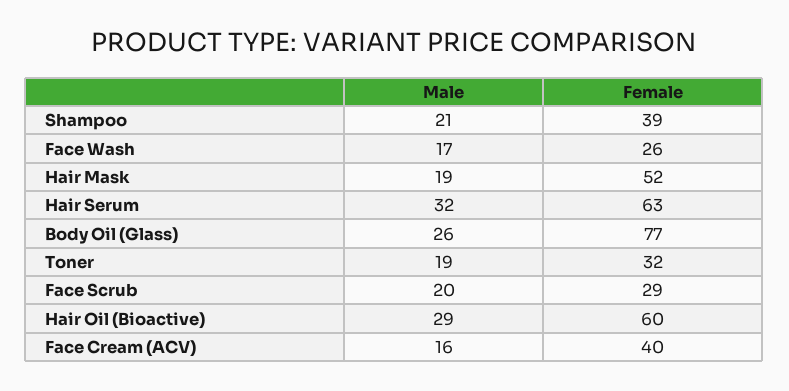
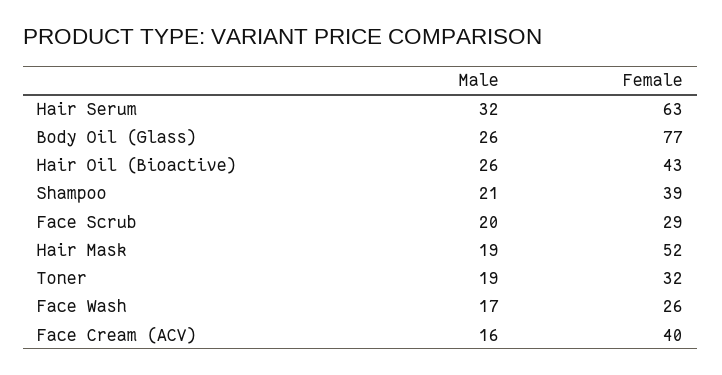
  {
    "Male": {
      "Shampoo": 21,
      "Face Wash": 17,
      "Hair Mask": 19,
      "Hair Serum": 32,
      "Body Oil (Glass)": 26,
      "Toner": 19,
      "Face Scrub": 20,
-     "Hair Oil (Bioactive)": 29,
+     "Hair Oil (Bioactive)": 26,
      "Face Cream (ACV)": 16
    },
    "Female": {
      "Shampoo": 39,
      "Face Wash": 26,
      "Hair Mask": 52,
      "Hair Serum": 63,
      "Body Oil (Glass)": 77,
      "Toner": 32,
      "Face Scrub": 29,
-     "Hair Oil (Bioactive)": 60,
+     "Hair Oil (Bioactive)": 43,
      "Face Cream (ACV)": 40
    }
  }

